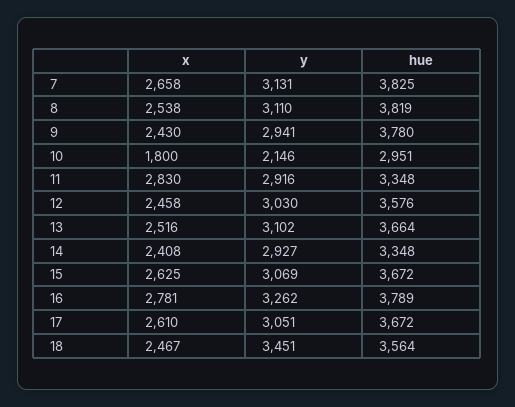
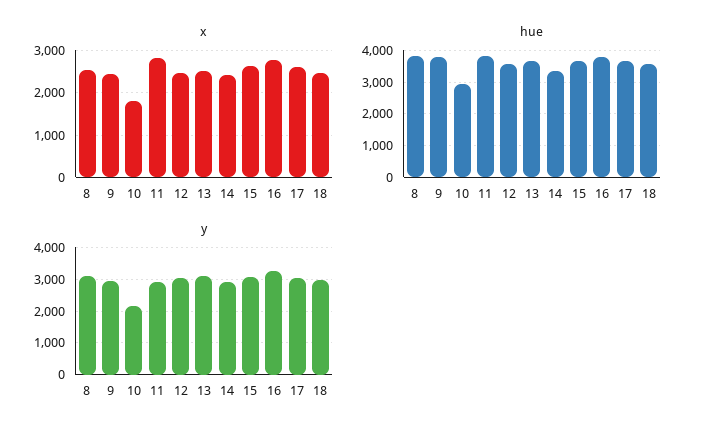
  {
    "x": {
-     "7": 2658,
      "8": 2538,
      "9": 2430,
      "10": 1800,
      "11": 2830,
      "12": 2458,
      "13": 2516,
      "14": 2408,
      "15": 2625,
      "16": 2781,
      "17": 2610,
      "18": 2467
    },
    "y": {
-     "7": 3131,
      "8": 3110,
      "9": 2941,
      "10": 2146,
      "11": 2916,
      "12": 3030,
      "13": 3102,
      "14": 2927,
      "15": 3069,
      "16": 3262,
      "17": 3051,
-     "18": 3451
+     "18": 3000
    },
    "hue": {
-     "7": 3825,
      "8": 3819,
      "9": 3780,
      "10": 2951,
-     "11": 3348,
+     "11": 3800,
      "12": 3576,
      "13": 3664,
      "14": 3348,
      "15": 3672,
      "16": 3789,
      "17": 3672,
      "18": 3564
    }
  }

